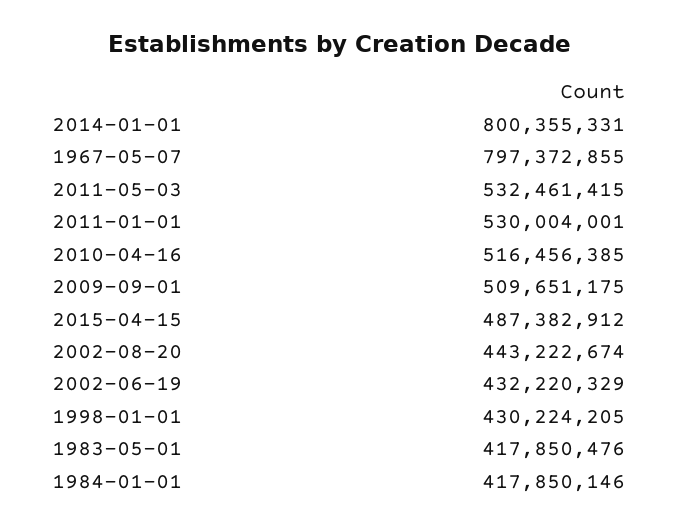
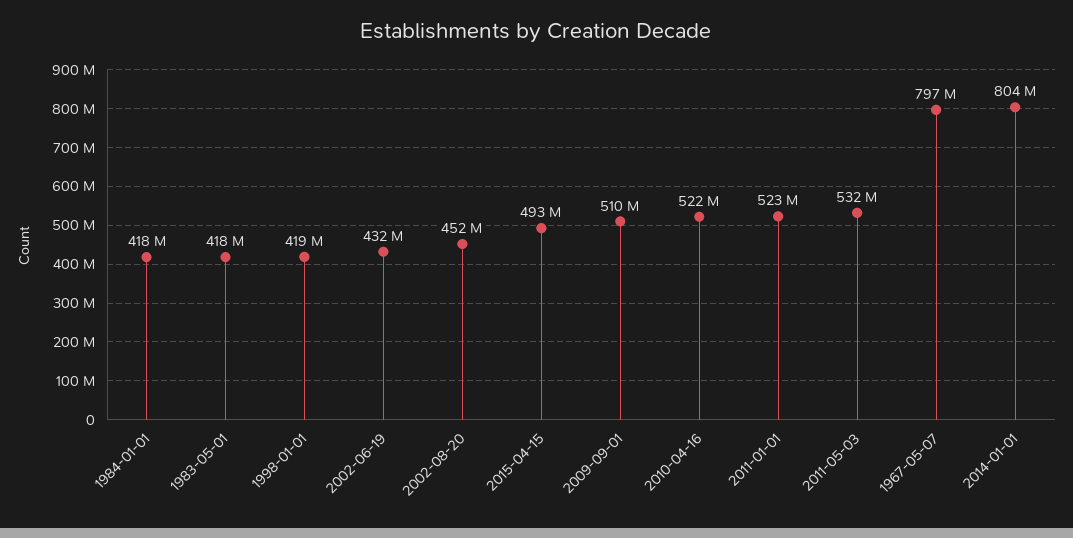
  {
-   "2014-01-01": 800355331,
+   "2014-01-01": 804000000,
    "1967-05-07": 797372855,
    "2011-05-03": 532461415,
-   "2011-01-01": 530004001,
+   "2011-01-01": 523000000,
-   "2010-04-16": 516456385,
+   "2010-04-16": 522000000,
    "2009-09-01": 509651175,
-   "2015-04-15": 487382912,
+   "2015-04-15": 493000000,
-   "2002-08-20": 443222674,
+   "2002-08-20": 452000000,
    "2002-06-19": 432220329,
-   "1998-01-01": 430224205,
+   "1998-01-01": 419000000,
    "1983-05-01": 417850476,
    "1984-01-01": 417850146
  }

